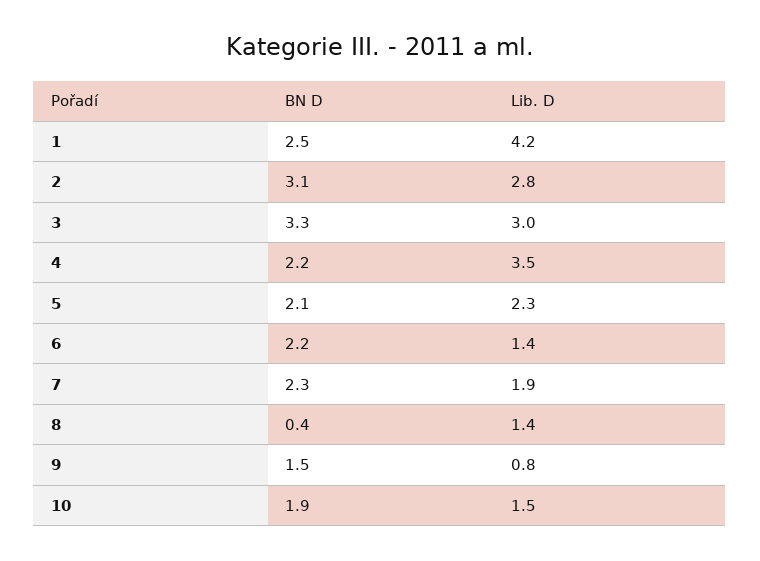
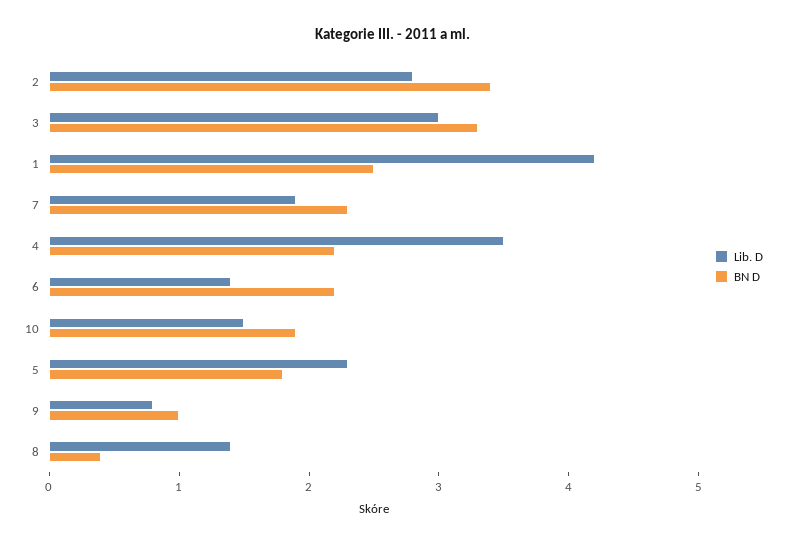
  {
    "BN D": {
      "1": 2.5,
-     "2": 3.1,
+     "2": 3.4,
      "3": 3.3,
      "4": 2.2,
-     "5": 2.1,
+     "5": 1.8,
      "6": 2.2,
      "7": 2.3,
      "8": 0.4,
-     "9": 1.5,
+     "9": 1,
      "10": 1.9
    },
    "Lib. D": {
      "1": 4.2,
      "2": 2.8,
      "3": 3,
      "4": 3.5,
      "5": 2.3,
      "6": 1.4,
      "7": 1.9,
      "8": 1.4,
      "9": 0.8,
      "10": 1.5
    }
  }

